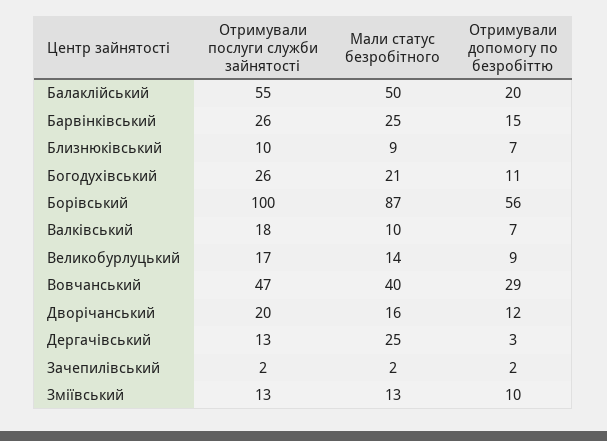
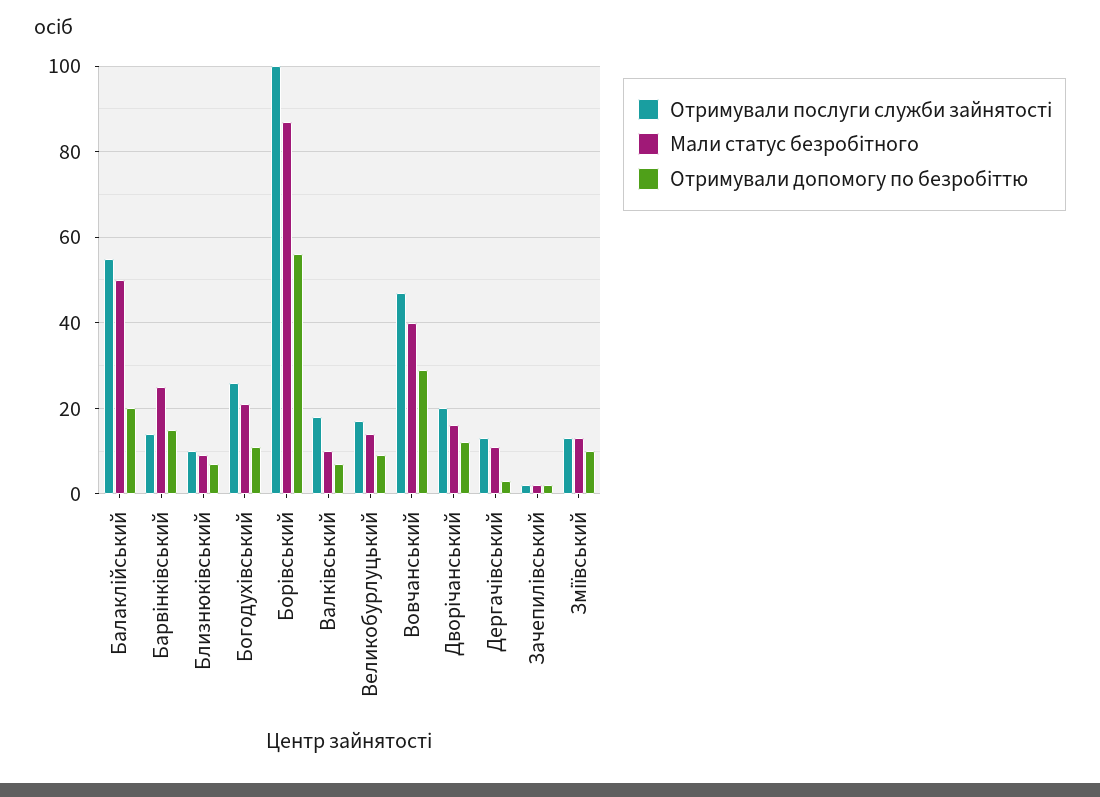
  {
    "Отримували послуги служби зайнятості": {
      "Балаклійський": 55,
-     "Барвінківський": 26,
+     "Барвінківський": 15,
      "Близнюківський": 10,
      "Богодухівський": 26,
      "Борівський": 100,
      "Валківський": 18,
      "Великобурлуцький": 17,
      "Вовчанський": 47,
      "Дворічанський": 20,
      "Дергачівський": 13,
      "Зачепилівський": 2,
      "Зміївський": 13
    },
    "Мали статус безробітного": {
      "Балаклійський": 50,
      "Барвінківський": 25,
      "Близнюківський": 9,
      "Богодухівський": 21,
      "Борівський": 87,
      "Валківський": 10,
      "Великобурлуцький": 14,
      "Вовчанський": 40,
      "Дворічанський": 16,
-     "Дергачівський": 25,
+     "Дергачівський": 10,
      "Зачепилівський": 2,
      "Зміївський": 13
    },
    "Отримували допомогу по безробіттю": {
      "Балаклійський": 20,
      "Барвінківський": 15,
      "Близнюківський": 7,
      "Богодухівський": 11,
      "Борівський": 56,
      "Валківський": 7,
      "Великобурлуцький": 9,
      "Вовчанський": 29,
      "Дворічанський": 12,
      "Дергачівський": 3,
      "Зачепилівський": 2,
      "Зміївський": 10
    }
  }

